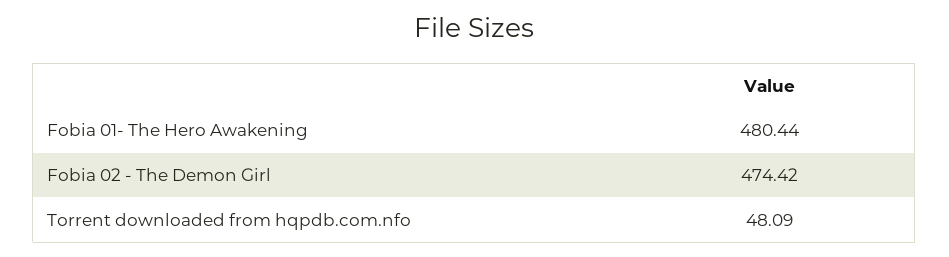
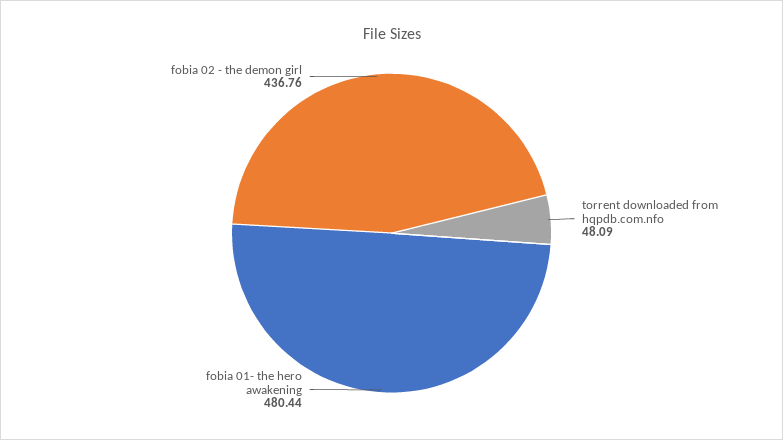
  {
    "Fobia 01- The Hero Awakening": 480.44,
-   "Fobia 02 - The Demon Girl": 474.42,
+   "Fobia 02 - The Demon Girl": 436.76,
    "Torrent downloaded from hqpdb.com.nfo": 48.09
  }

